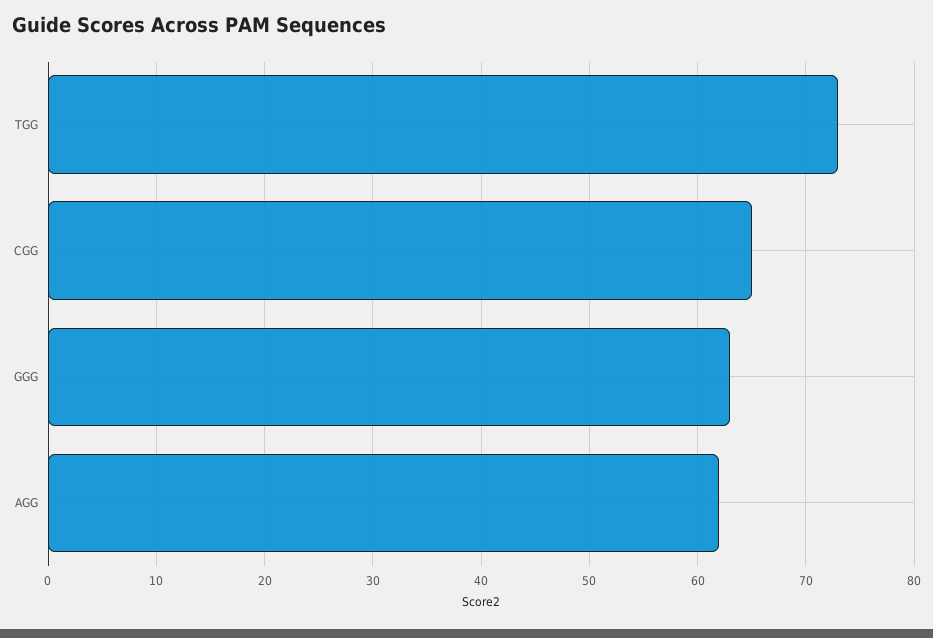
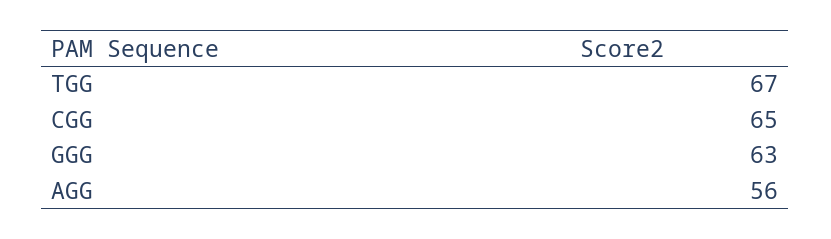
  {
-   "TGG": 73,
+   "TGG": 67,
    "CGG": 65,
    "GGG": 63,
-   "AGG": 62
+   "AGG": 56
  }

